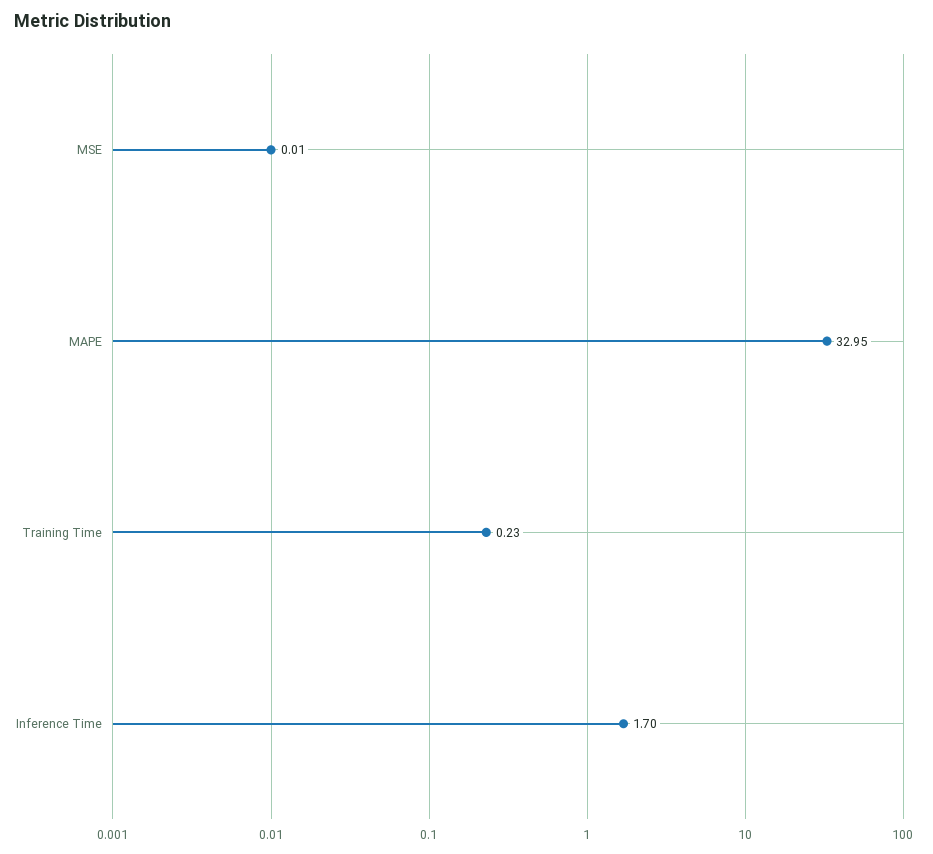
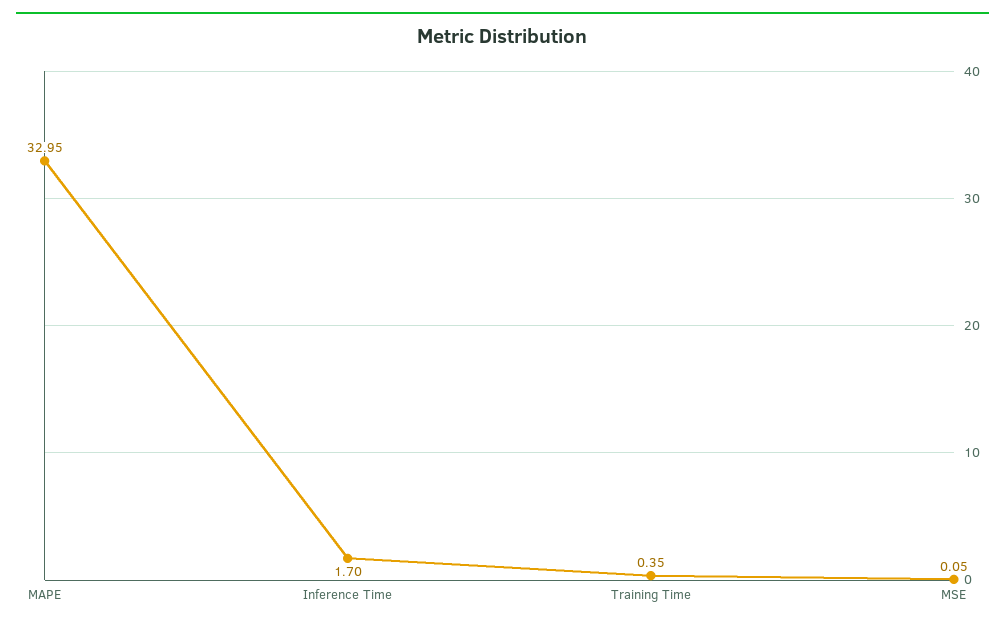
  {
-   "MSE": 0.01,
+   "MSE": 0.05,
    "MAPE": 32.95,
-   "Training Time": 0.23,
+   "Training Time": 0.35,
    "Inference Time": 1.7
  }

